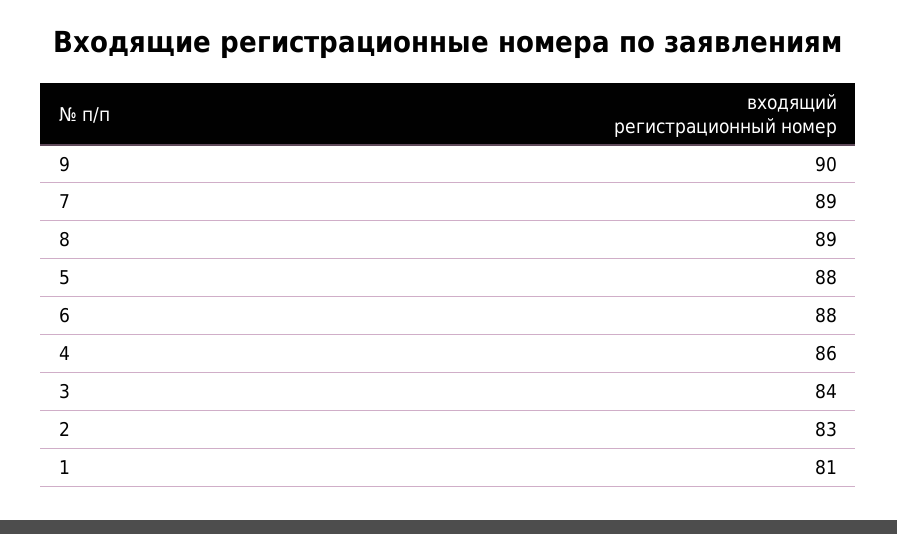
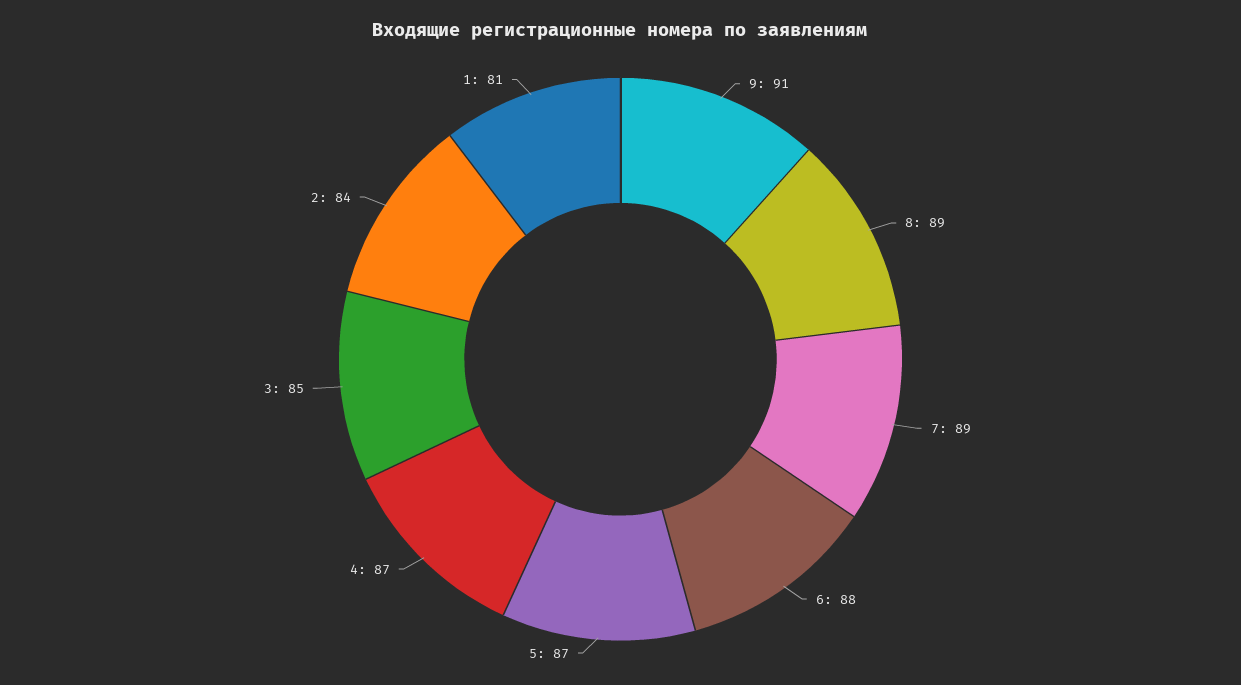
  {
-   "9": 90,
+   "9": 91,
    "7": 89,
    "8": 89,
-   "5": 88,
+   "5": 87,
    "6": 88,
-   "4": 86,
+   "4": 87,
-   "3": 84,
+   "3": 85,
-   "2": 83,
+   "2": 84,
    "1": 81
  }

